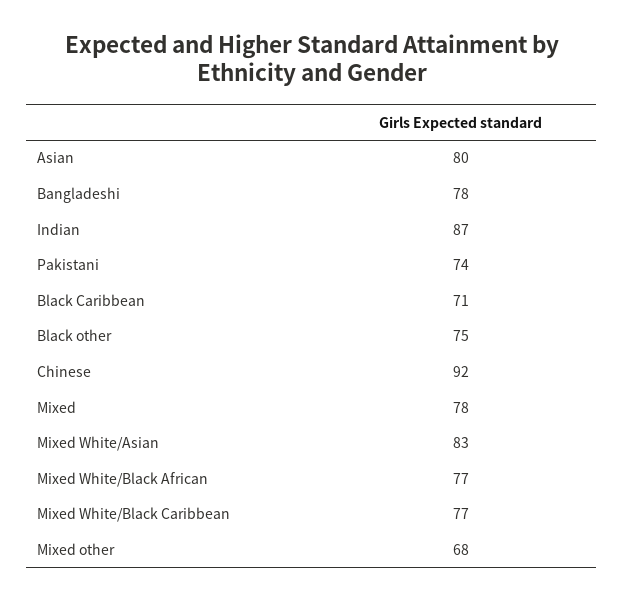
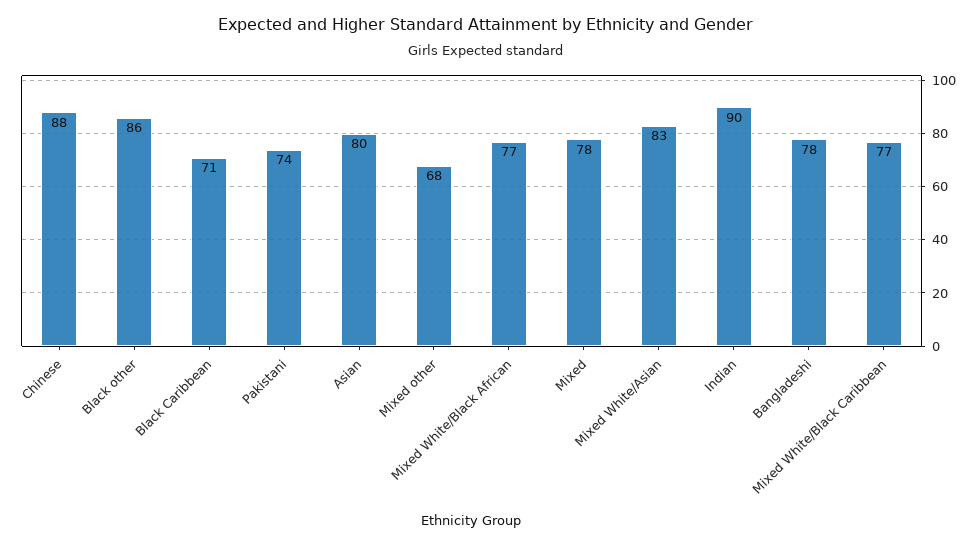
  {
    "Asian": 80,
    "Bangladeshi": 78,
-   "Indian": 87,
+   "Indian": 90,
    "Pakistani": 74,
    "Black Caribbean": 71,
-   "Black other": 75,
+   "Black other": 86,
-   "Chinese": 92,
+   "Chinese": 88,
    "Mixed": 78,
    "Mixed White/Asian": 83,
    "Mixed White/Black African": 77,
    "Mixed White/Black Caribbean": 77,
    "Mixed other": 68
  }

